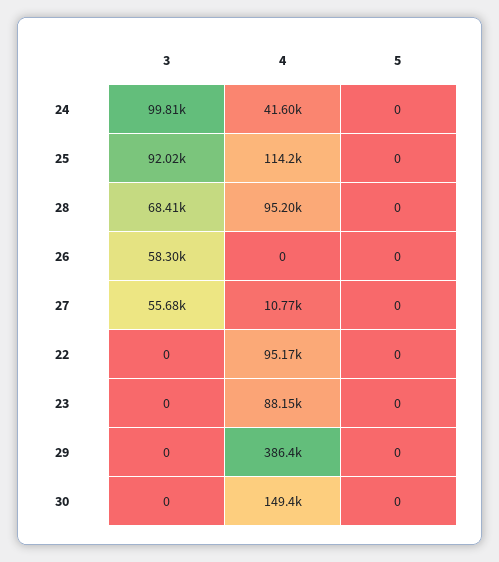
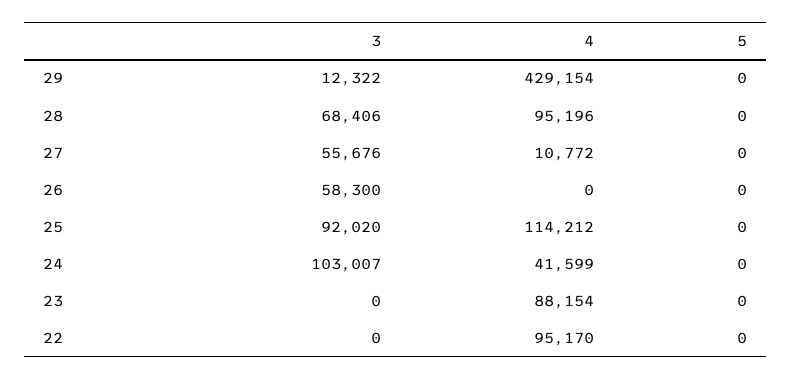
  {
    "3": {
-     "24": 99810,
+     "24": 103007,
      "25": 92020,
      "28": 68406,
      "26": 58300,
      "27": 55676,
      "22": 0,
      "23": 0,
-     "29": 0,
+     "29": 12322
-     "30": 0
    },
    "4": {
      "24": 41599,
      "25": 114212,
      "28": 95196,
      "26": 0,
      "27": 10772,
      "22": 95170,
      "23": 88154,
-     "29": 386400,
+     "29": 429154
-     "30": 149400
    },
    "5": {
      "24": 0,
      "25": 0,
      "28": 0,
      "26": 0,
      "27": 0,
      "22": 0,
      "23": 0,
-     "29": 0,
+     "29": 0
-     "30": 0
    }
  }

